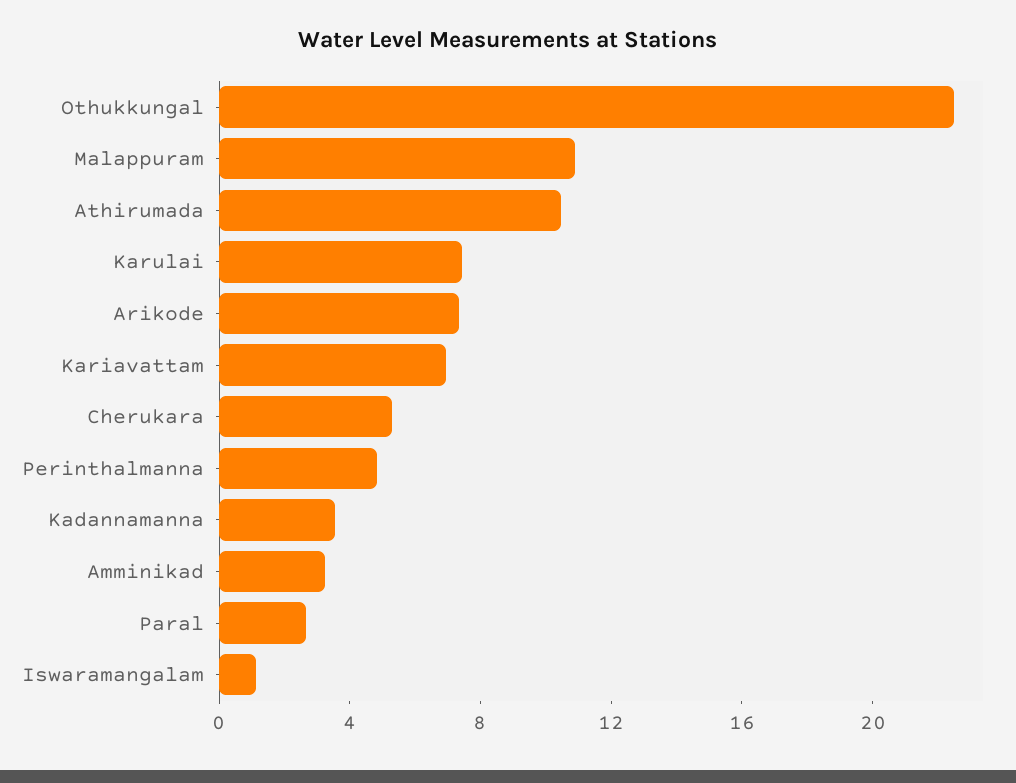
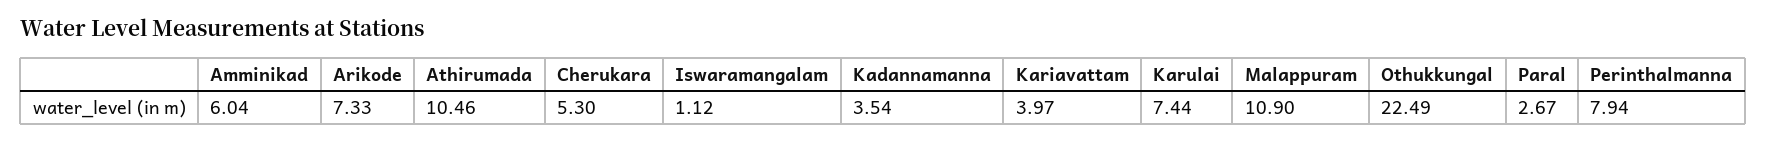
  {
    "Othukkungal": 22.49,
    "Malappuram": 10.9,
    "Athirumada": 10.46,
    "Karulai": 7.44,
    "Arikode": 7.33,
-   "Kariavattam": 7,
+   "Kariavattam": 3.97,
    "Cherukara": 5.3,
-   "Perinthalmanna": 5,
+   "Perinthalmanna": 7.94,
    "Kadannamanna": 3.54,
-   "Amminikad": 3,
+   "Amminikad": 6.04,
    "Paral": 2.67,
    "Iswaramangalam": 1.12
  }

